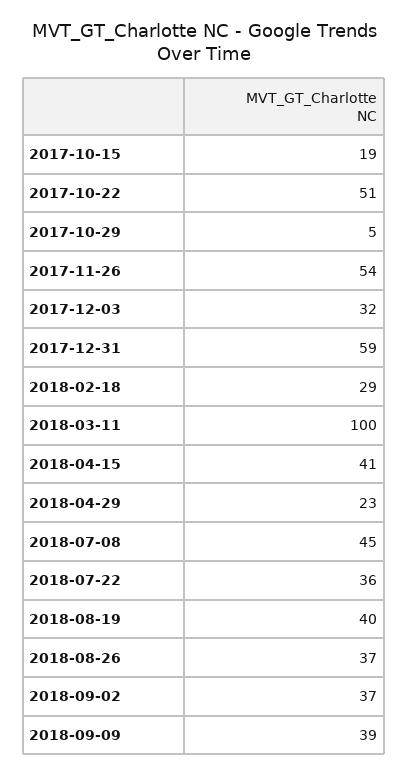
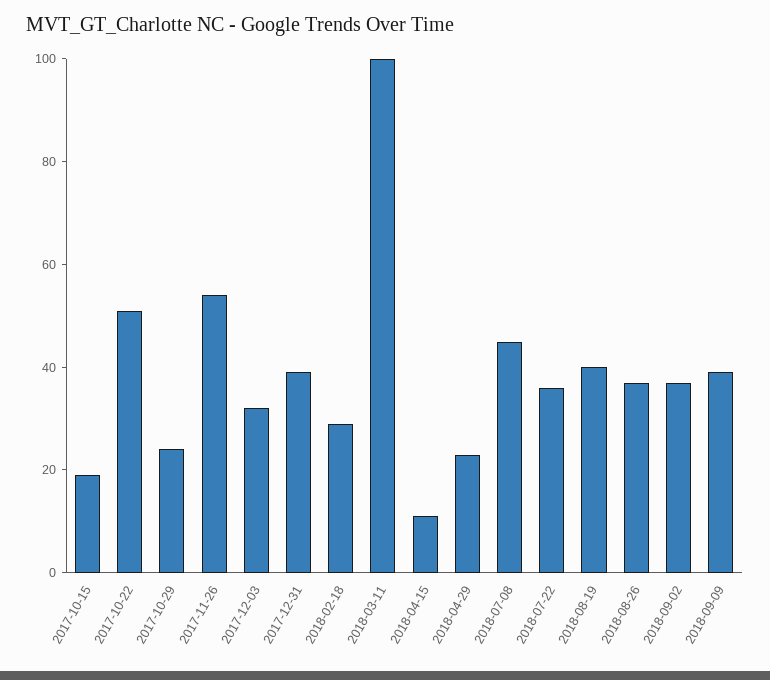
  {
    "2017-10-15": 19,
    "2017-10-22": 51,
-   "2017-10-29": 5,
+   "2017-10-29": 25,
    "2017-11-26": 54,
    "2017-12-03": 32,
-   "2017-12-31": 59,
+   "2017-12-31": 40,
    "2018-02-18": 29,
    "2018-03-11": 100,
-   "2018-04-15": 41,
+   "2018-04-15": 10,
    "2018-04-29": 23,
    "2018-07-08": 45,
    "2018-07-22": 36,
    "2018-08-19": 40,
    "2018-08-26": 37,
    "2018-09-02": 37,
    "2018-09-09": 39
  }

